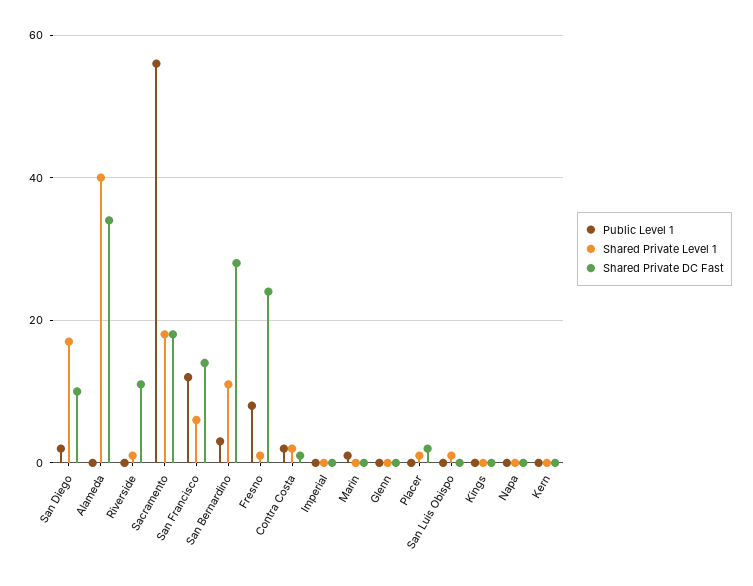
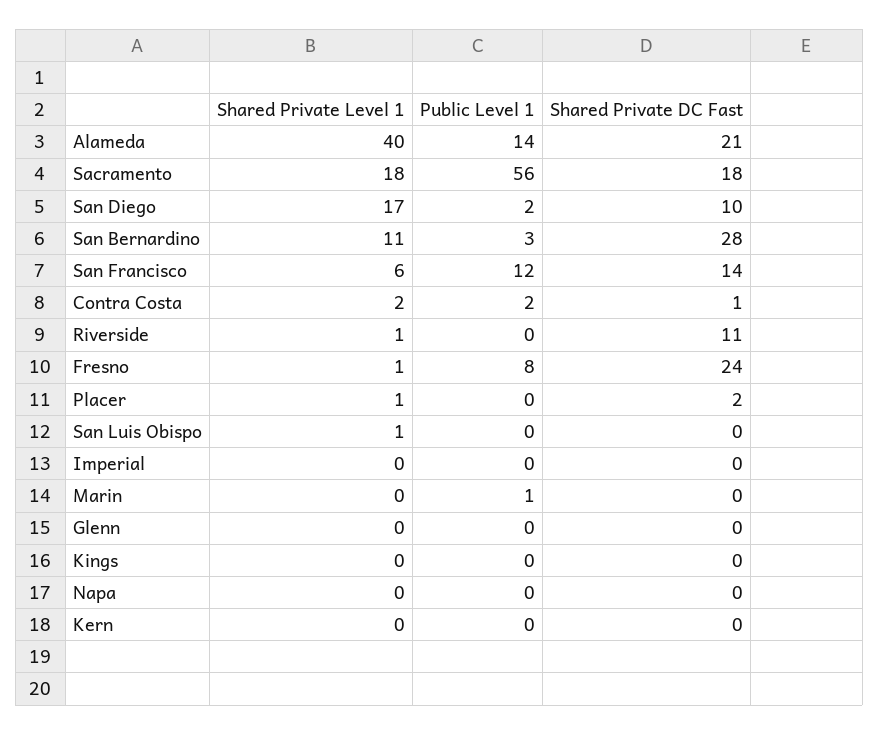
  {
    "Public Level 1": {
      "San Diego": 2,
-     "Alameda": 0,
+     "Alameda": 14,
      "Riverside": 0,
      "Sacramento": 56,
      "San Francisco": 12,
      "San Bernardino": 3,
      "Fresno": 8,
      "Contra Costa": 2,
      "Imperial": 0,
      "Marin": 1,
      "Glenn": 0,
      "Placer": 0,
      "San Luis Obispo": 0,
      "Kings": 0,
      "Napa": 0,
      "Kern": 0
    },
    "Shared Private Level 1": {
      "San Diego": 17,
      "Alameda": 40,
      "Riverside": 1,
      "Sacramento": 18,
      "San Francisco": 6,
      "San Bernardino": 11,
      "Fresno": 1,
      "Contra Costa": 2,
      "Imperial": 0,
      "Marin": 0,
      "Glenn": 0,
      "Placer": 1,
      "San Luis Obispo": 1,
      "Kings": 0,
      "Napa": 0,
      "Kern": 0
    },
    "Shared Private DC Fast": {
      "San Diego": 10,
-     "Alameda": 35,
+     "Alameda": 21,
      "Riverside": 11,
      "Sacramento": 18,
      "San Francisco": 14,
      "San Bernardino": 28,
      "Fresno": 24,
      "Contra Costa": 1,
      "Imperial": 0,
      "Marin": 0,
      "Glenn": 0,
      "Placer": 2,
      "San Luis Obispo": 0,
      "Kings": 0,
      "Napa": 0,
      "Kern": 0
    }
  }

